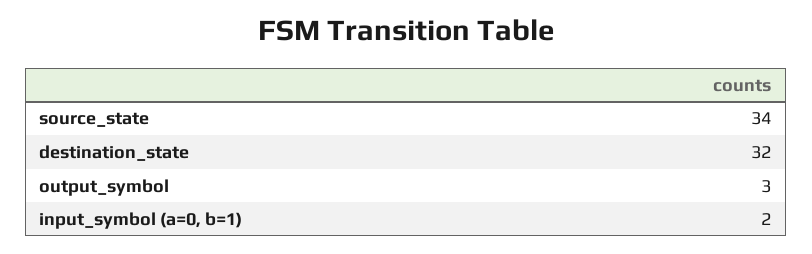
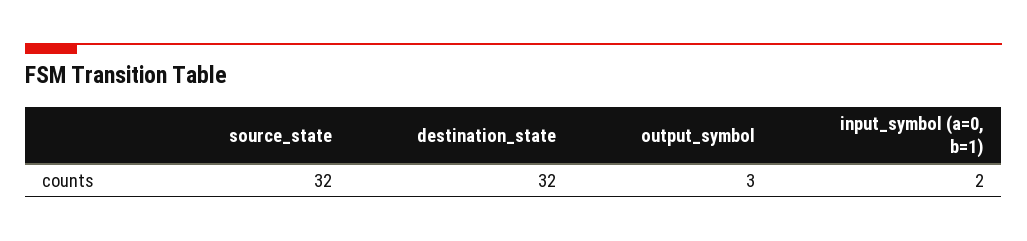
  {
-   "source_state": 34,
+   "source_state": 32,
    "destination_state": 32,
    "output_symbol": 3,
    "input_symbol (a=0, b=1)": 2
  }

